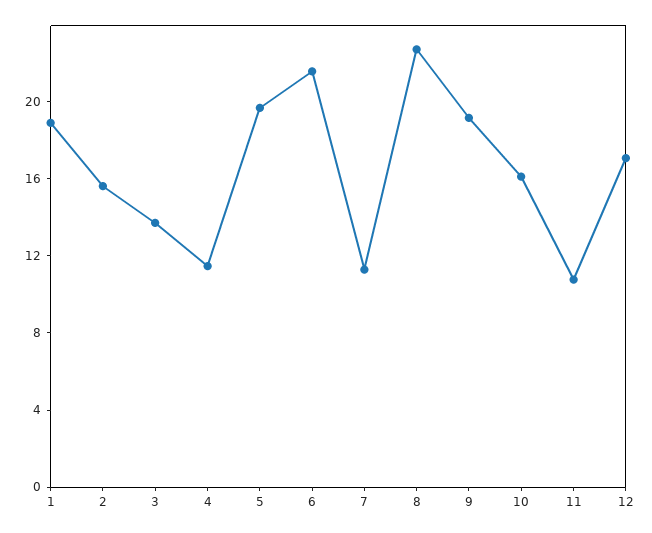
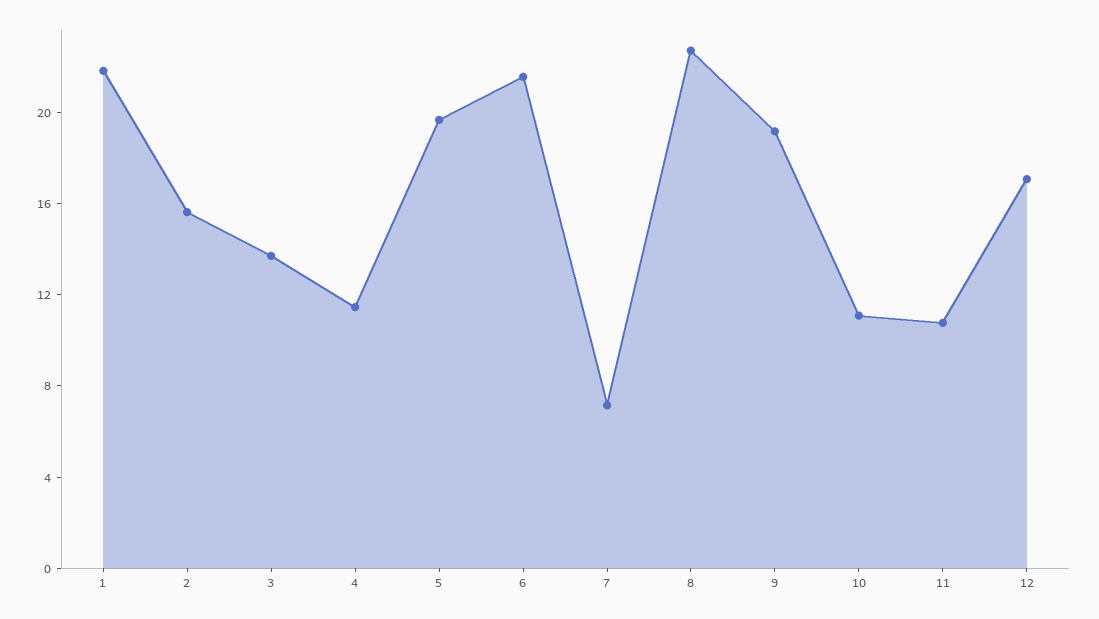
  {
-   "1": 19,
+   "1": 22,
    "2": 16,
    "3": 14,
    "4": 11,
    "5": 20,
    "6": 22,
-   "7": 11,
+   "7": 7,
    "8": 23,
    "9": 19,
-   "10": 16,
+   "10": 11,
    "11": 11,
    "12": 17
  }

